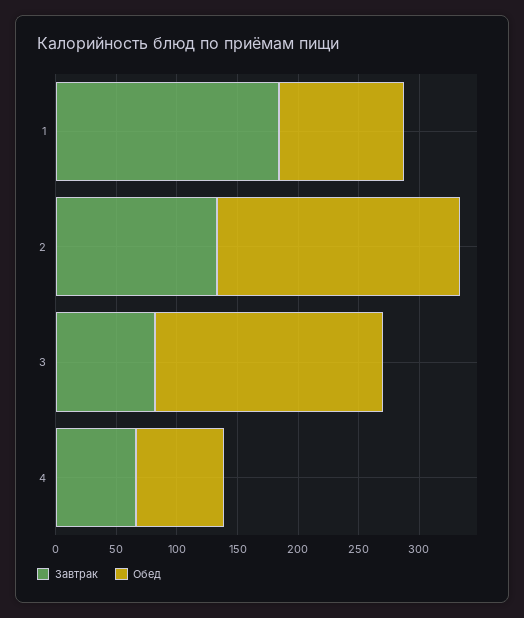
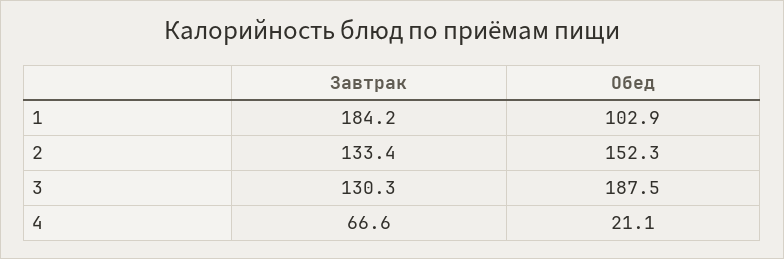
  {
    "Завтрак": {
      "1": 184.2,
      "2": 133.4,
-     "3": 80,
+     "3": 130.3,
      "4": 66.6
    },
    "Обед": {
      "1": 102.9,
-     "2": 200,
+     "2": 152.3,
      "3": 187.5,
-     "4": 70
+     "4": 21.1
    }
  }

